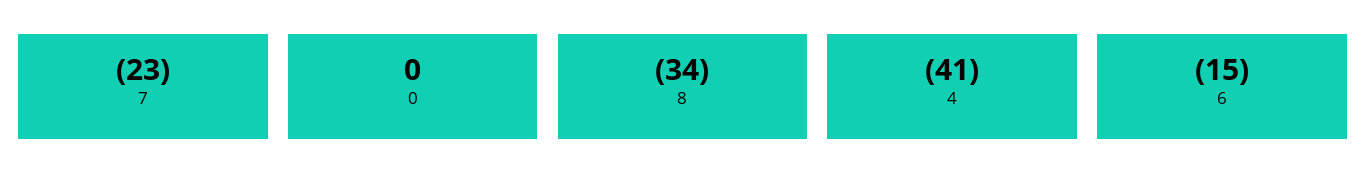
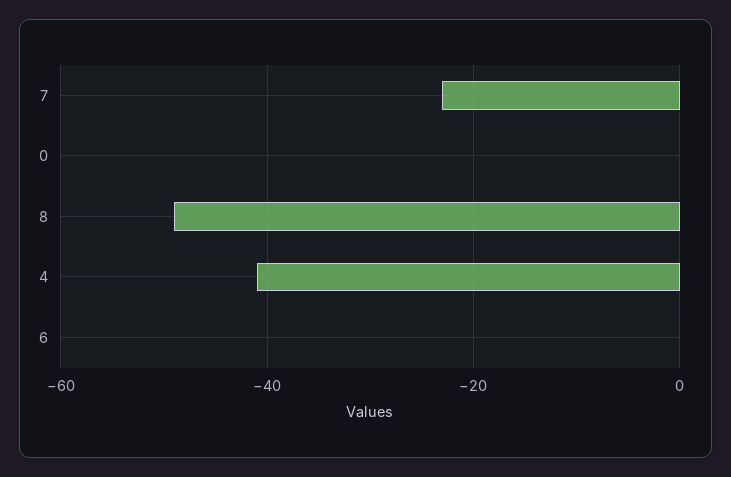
  {
    "7": -23,
    "0": 0,
-   "8": -34,
+   "8": -50,
    "4": -41,
-   "6": -15
+   "6": 0
  }

